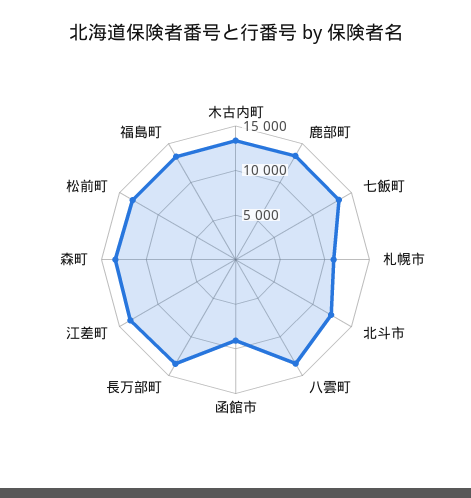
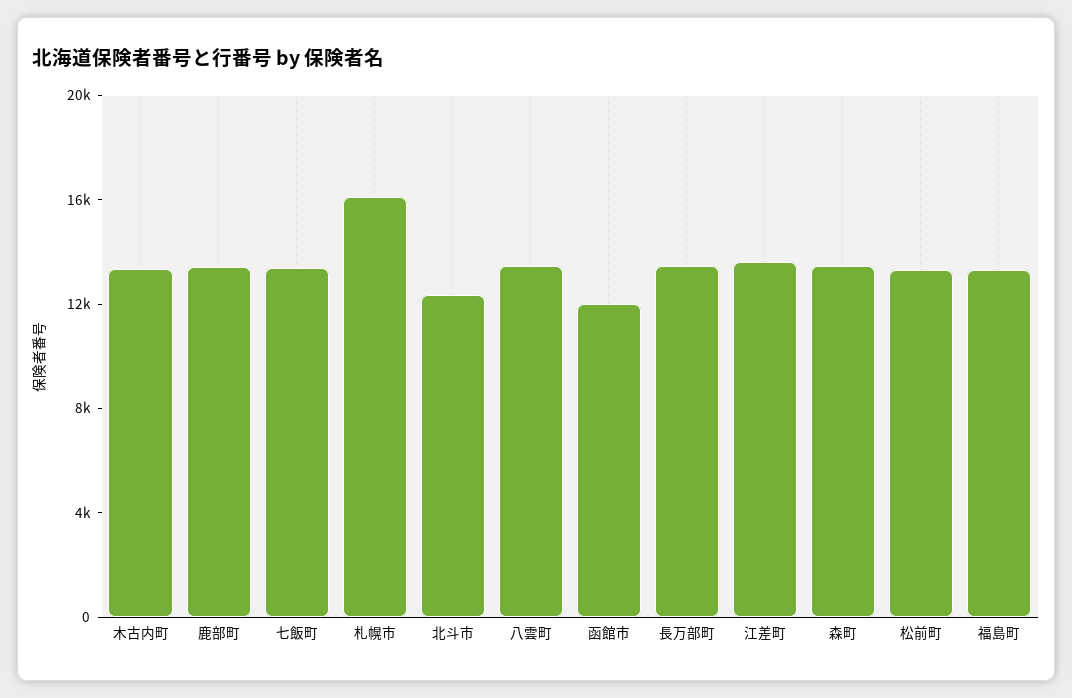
  {
    "木古内町": 13000,
    "鹿部町": 13000,
    "七飯町": 13000,
-   "札幌市": 11000,
+   "札幌市": 16000,
    "北斗市": 12000,
    "八雲町": 13000,
-   "函館市": 9000,
+   "函館市": 12000,
    "長万部町": 13000,
    "江差町": 14000,
    "森町": 13000,
    "松前町": 13000,
    "福島町": 13000
  }

